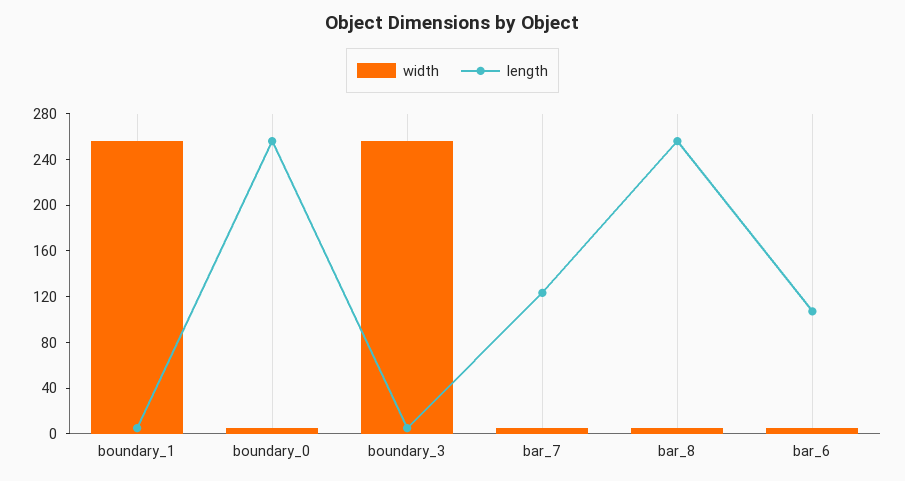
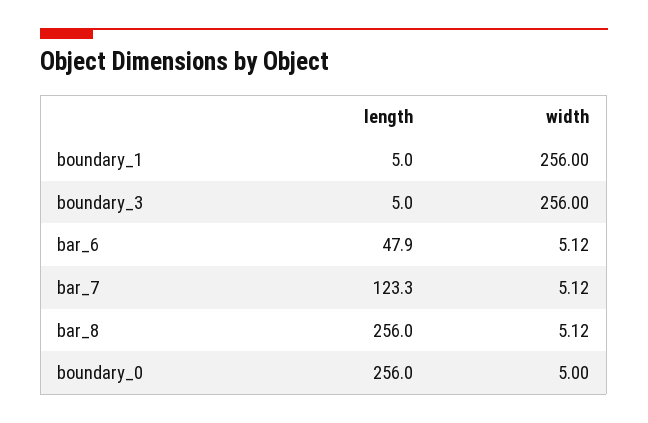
  {
    "width": {
      "boundary_1": 256,
      "boundary_0": 5,
      "boundary_3": 256,
      "bar_7": 5.12,
      "bar_8": 5.12,
      "bar_6": 5.12
    },
    "length": {
      "boundary_1": 5,
      "boundary_0": 256,
      "boundary_3": 5,
      "bar_7": 123.3,
      "bar_8": 256,
-     "bar_6": 110
+     "bar_6": 47.9
    }
  }

